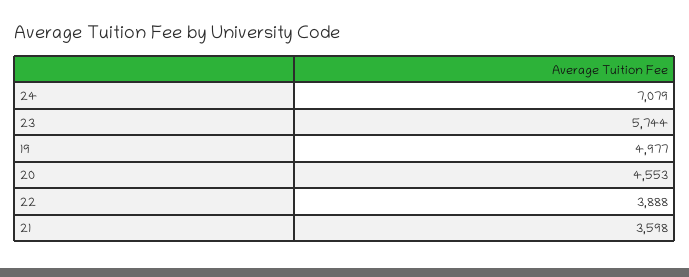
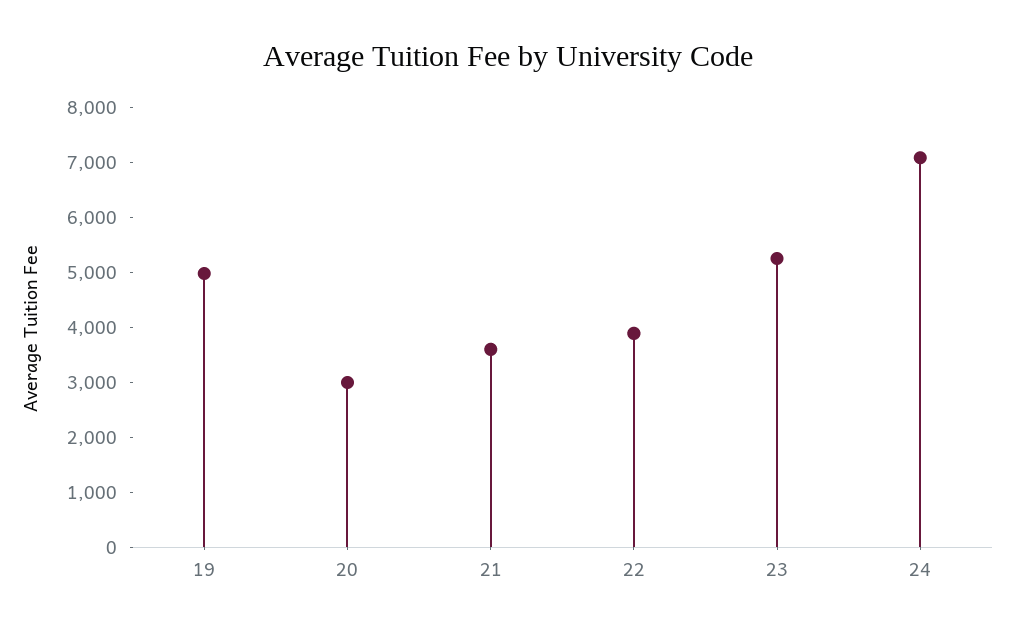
  {
    "24": 7079,
-   "23": 5744,
+   "23": 5200,
    "19": 4977,
-   "20": 4553,
+   "20": 3000,
    "22": 3888,
    "21": 3598
  }

